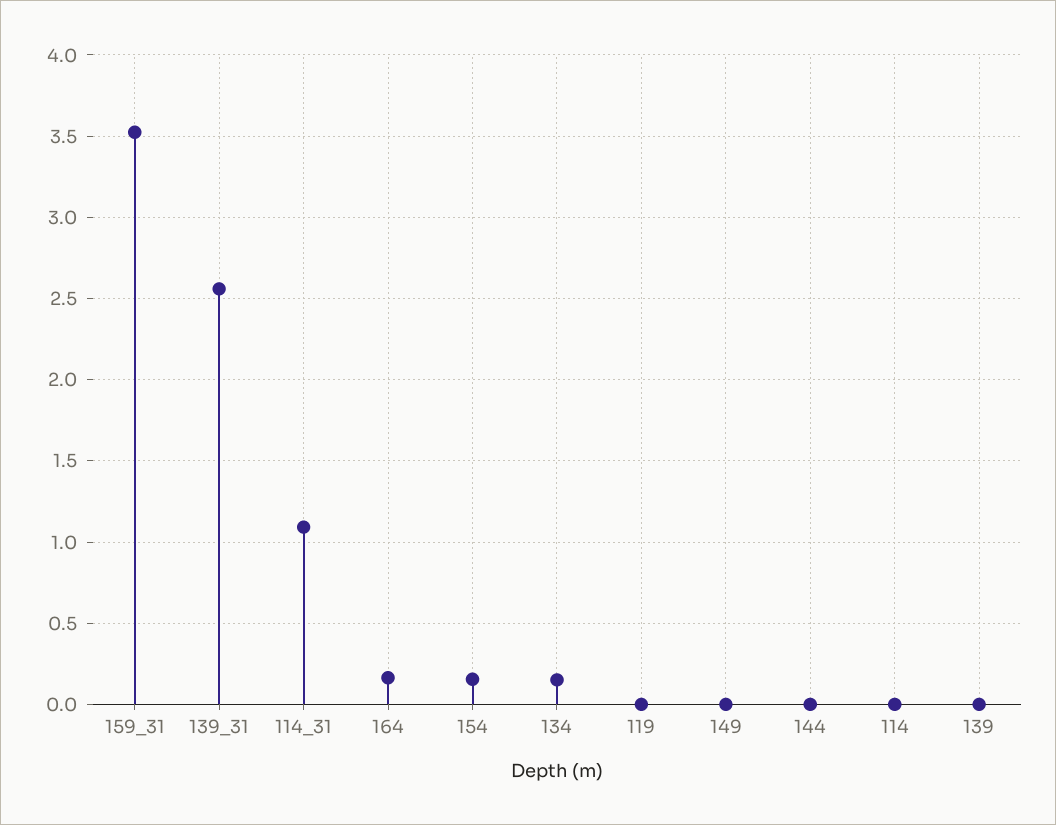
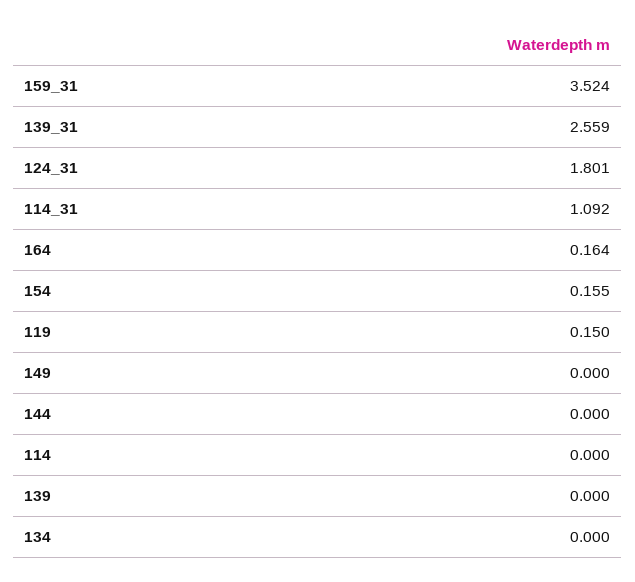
  {
    "159_31": 3.524,
    "139_31": 2.559,
    "114_31": 1.092,
    "164": 0.164,
    "154": 0.155,
-   "134": 0.15,
+   "134": 0,
-   "119": 0,
+   "119": 0.15,
    "149": 0,
    "144": 0,
    "114": 0,
-   "139": 0
+   "139": 0,
+   "124_31": 1.801
  }

